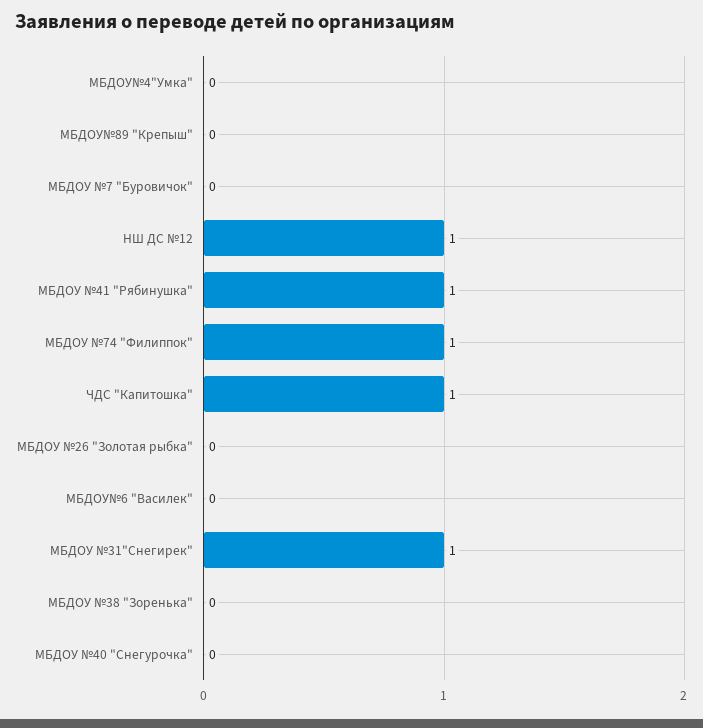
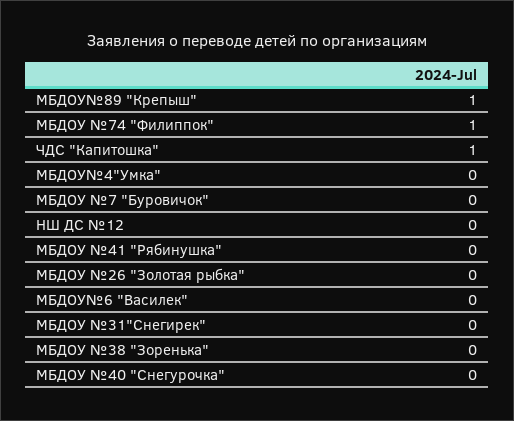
  {
    "МБДОУ№4\"Умка\"": 0,
-   "МБДОУ№89 \"Крепыш\"": 0,
+   "МБДОУ№89 \"Крепыш\"": 1,
    "МБДОУ №7 \"Буровичок\"": 0,
-   "НШ ДС №12": 1,
+   "НШ ДС №12": 0,
-   "МБДОУ №41 \"Рябинушка\"": 1,
+   "МБДОУ №41 \"Рябинушка\"": 0,
    "МБДОУ №74 \"Филиппок\"": 1,
    "ЧДС \"Капитошка\"": 1,
    "МБДОУ №26 \"Золотая рыбка\"": 0,
    "МБДОУ№6 \"Василек\"": 0,
-   "МБДОУ №31\"Снегирек\"": 1,
+   "МБДОУ №31\"Снегирек\"": 0,
    "МБДОУ №38 \"Зоренька\"": 0,
    "МБДОУ №40 \"Снегурочка\"": 0
  }

